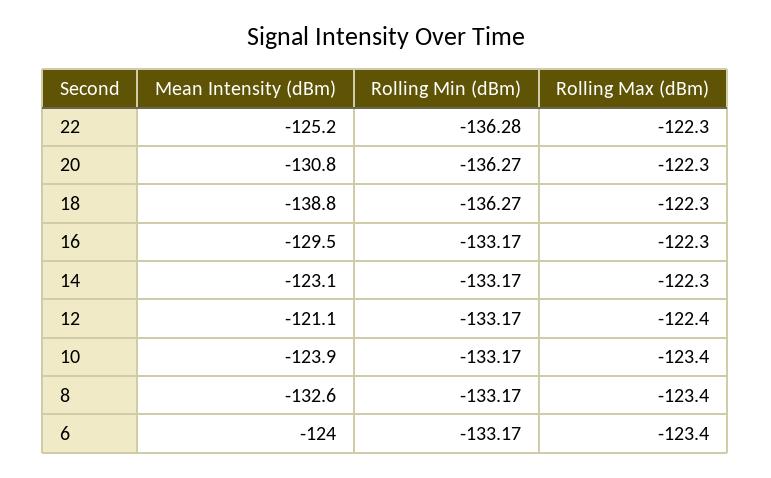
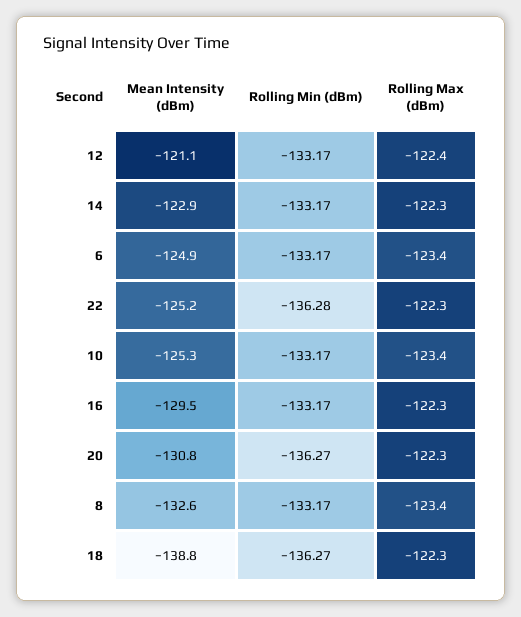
  {
    "Mean Intensity (dBm)": {
      "22": -125.2,
      "20": -130.8,
      "18": -138.8,
      "16": -129.5,
-     "14": -123.1,
+     "14": -122.9,
      "12": -121.1,
-     "10": -123.9,
+     "10": -125.3,
      "8": -132.6,
-     "6": -124
+     "6": -124.9
    },
    "Rolling Min (dBm)": {
      "22": -136.28,
      "20": -136.27,
      "18": -136.27,
      "16": -133.17,
      "14": -133.17,
      "12": -133.17,
      "10": -133.17,
      "8": -133.17,
      "6": -133.17
    },
    "Rolling Max (dBm)": {
      "22": -122.3,
      "20": -122.3,
      "18": -122.3,
      "16": -122.3,
      "14": -122.3,
      "12": -122.4,
      "10": -123.4,
      "8": -123.4,
      "6": -123.4
    }
  }

